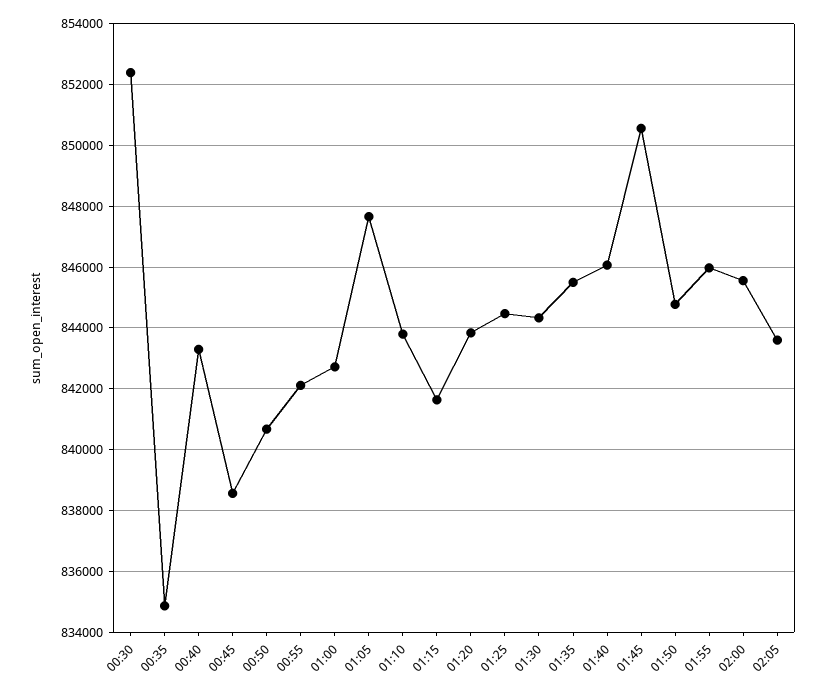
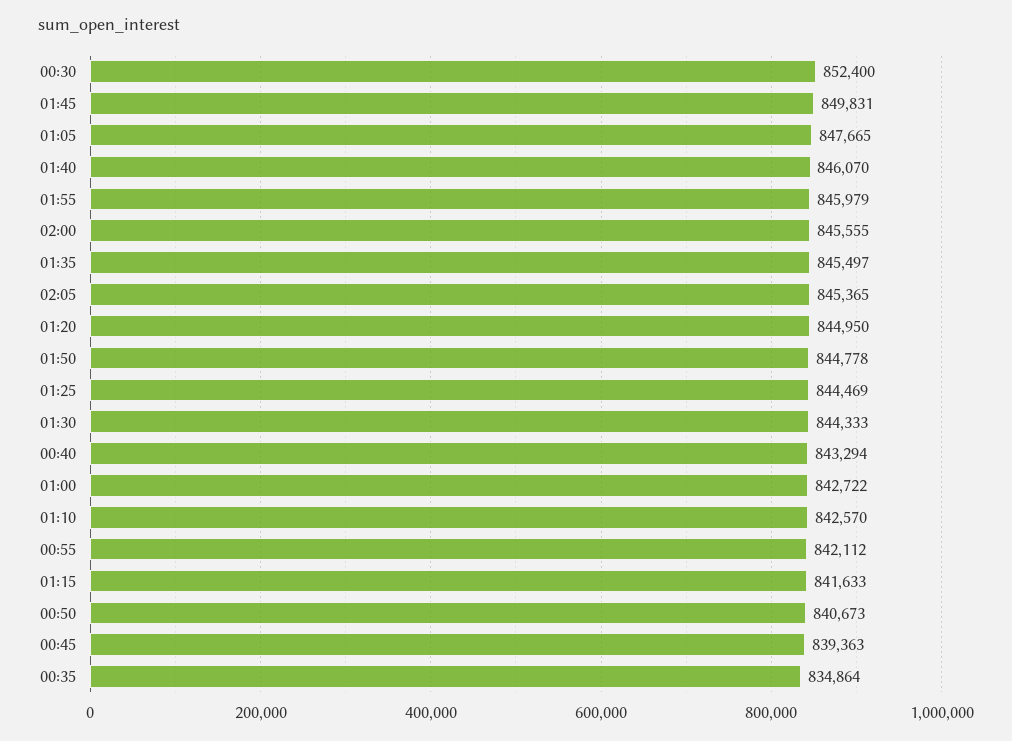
  {
    "00:30": 852400,
    "00:35": 834864,
    "00:40": 843294,
-   "00:45": 838600,
+   "00:45": 839363,
    "00:50": 840673,
    "00:55": 842112,
    "01:00": 842722,
    "01:05": 847665,
-   "01:10": 843800,
+   "01:10": 842570,
    "01:15": 841633,
-   "01:20": 843800,
+   "01:20": 844950,
    "01:25": 844469,
    "01:30": 844333,
    "01:35": 845497,
    "01:40": 846070,
-   "01:45": 850600,
+   "01:45": 849831,
    "01:50": 844778,
    "01:55": 845979,
    "02:00": 845555,
-   "02:05": 843600
+   "02:05": 845365
  }

